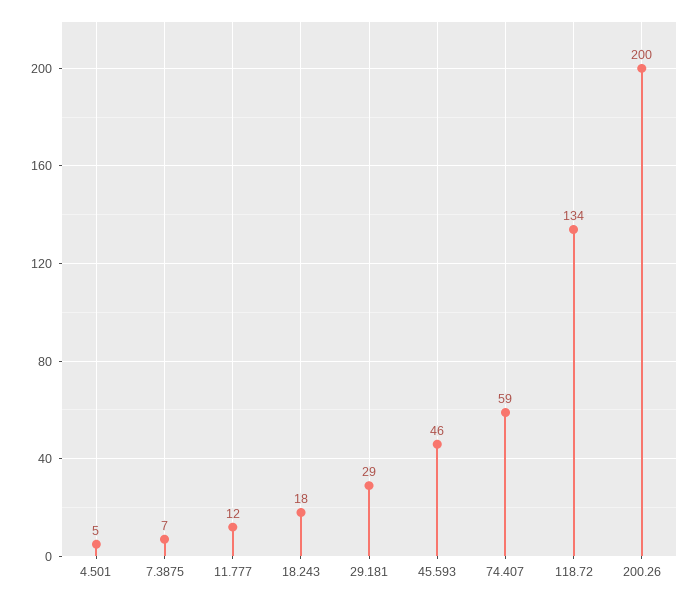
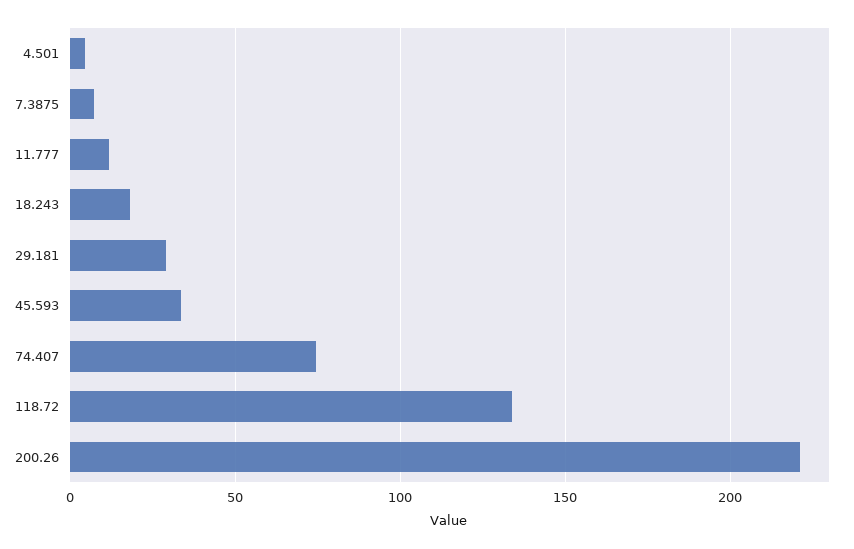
  {
    "4.501": 5,
    "7.3875": 7,
    "11.777": 12,
    "18.243": 18,
    "29.181": 29,
-   "45.593": 46,
+   "45.593": 35,
-   "74.407": 59,
+   "74.407": 75,
    "118.72": 134,
-   "200.26": 200
+   "200.26": 220
  }

